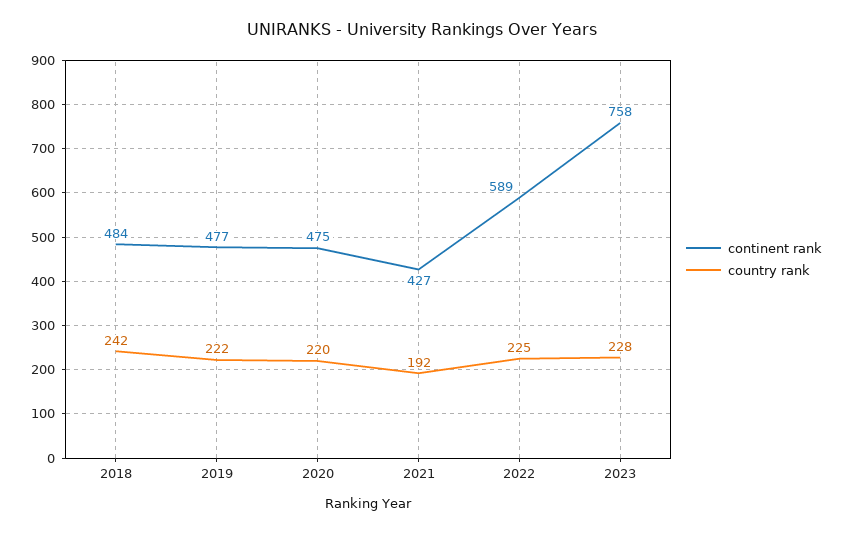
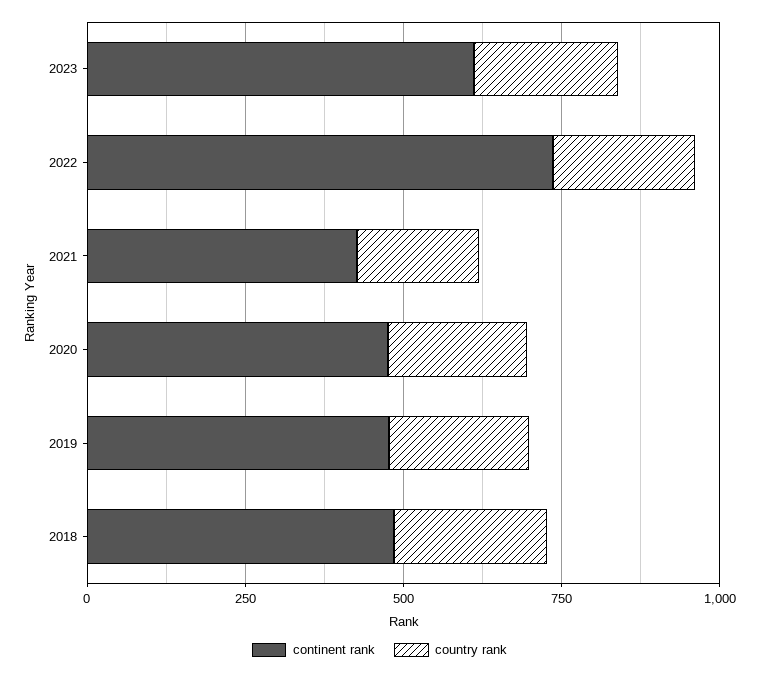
  {
    "continent rank": {
      "2018": 484,
      "2019": 477,
      "2020": 475,
      "2021": 427,
-     "2022": 589,
+     "2022": 750,
-     "2023": 758
+     "2023": 600
    },
    "country rank": {
      "2018": 242,
      "2019": 222,
      "2020": 220,
      "2021": 192,
      "2022": 225,
      "2023": 228
    }
  }

